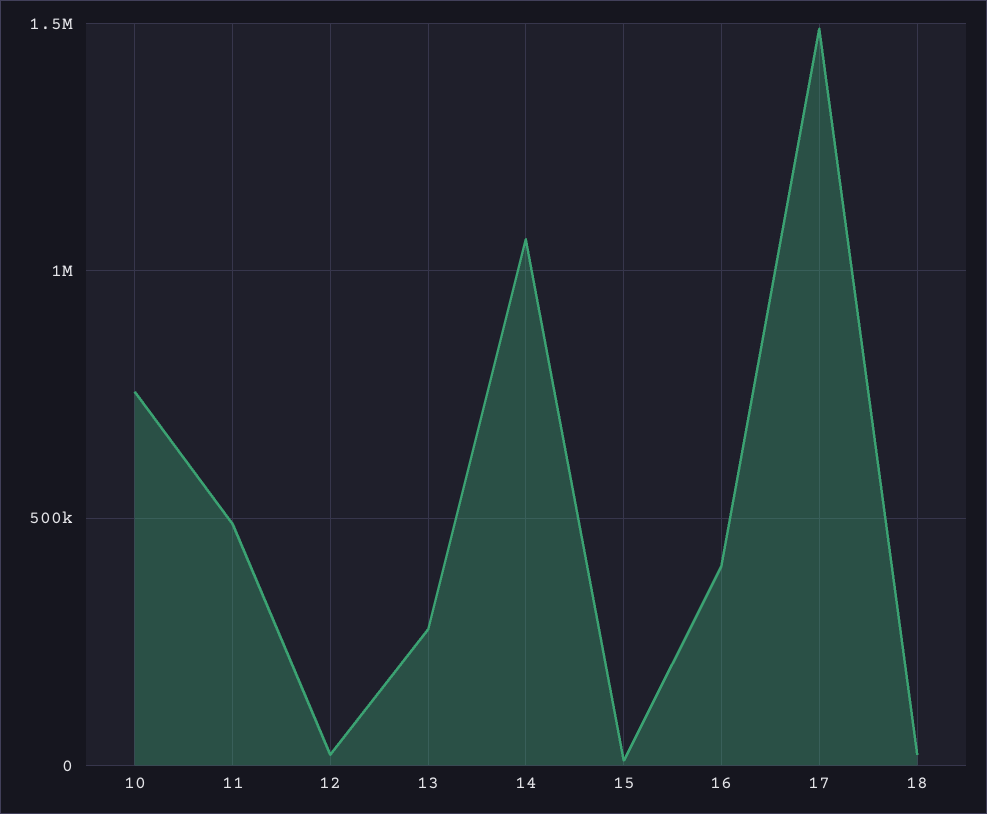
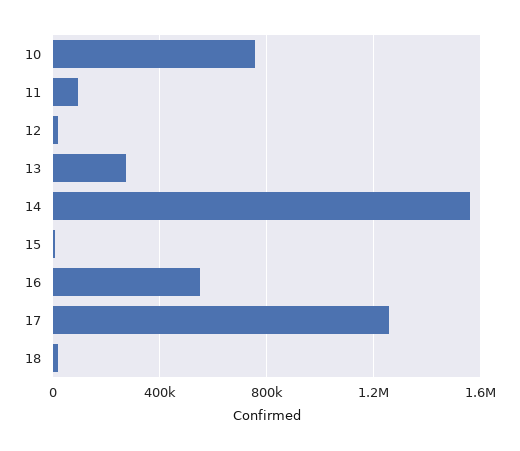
  {
    "10": 750000,
-   "11": 500000,
+   "11": 100000,
    "12": 0,
    "13": 300000,
-   "14": 1050000,
+   "14": 1550000,
    "15": 0,
-   "16": 400000,
+   "16": 550000,
-   "17": 1500000,
+   "17": 1250000,
    "18": 0
  }

